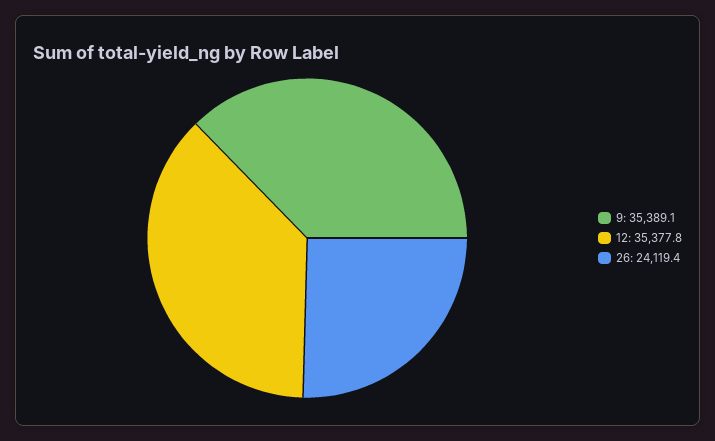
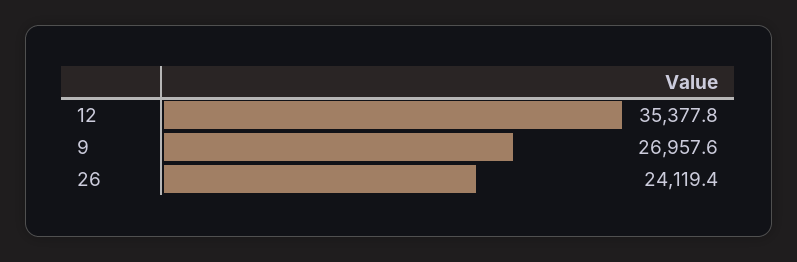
  {
-   "9": 35389.1,
+   "9": 26957.6,
    "12": 35377.8,
    "26": 24119.4
  }

